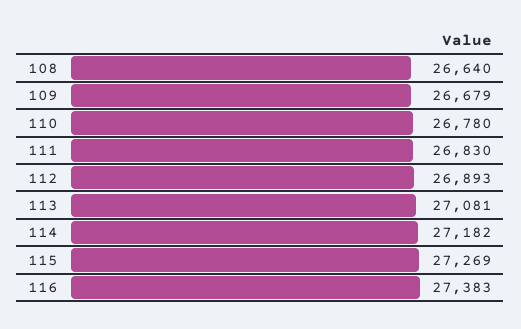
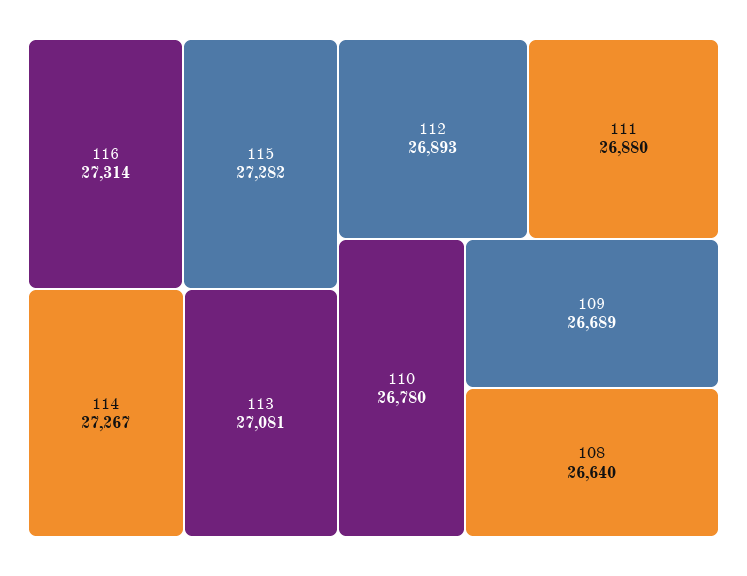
  {
    "108": 26640,
-   "109": 26679,
+   "109": 26689,
    "110": 26780,
-   "111": 26830,
+   "111": 26880,
    "112": 26893,
    "113": 27081,
-   "114": 27182,
+   "114": 27267,
-   "115": 27269,
+   "115": 27282,
-   "116": 27383
+   "116": 27314
  }

